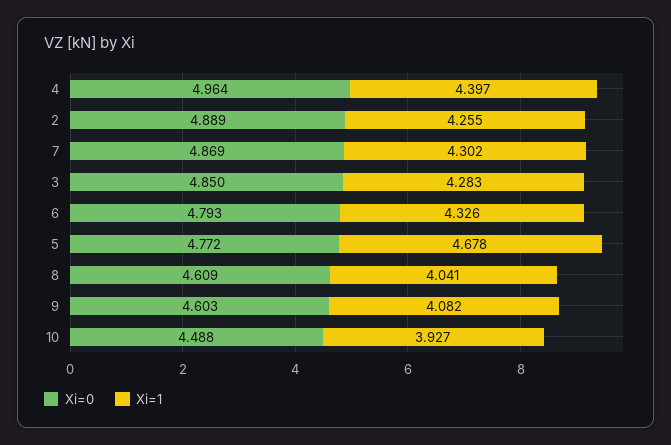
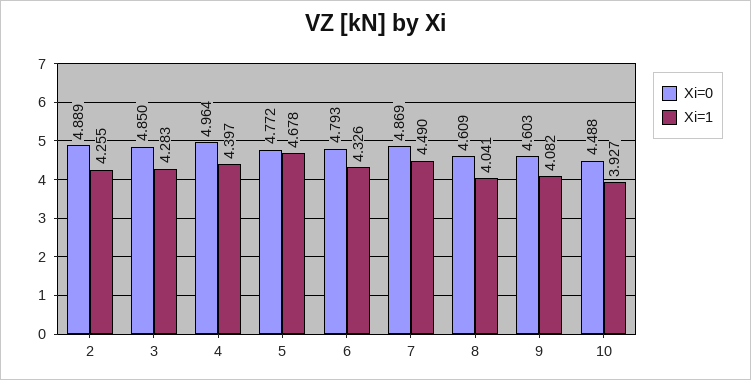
  {
    "Xi=0": {
      "4": 4.964,
      "2": 4.889,
      "7": 4.869,
      "3": 4.85,
      "6": 4.793,
      "5": 4.772,
      "8": 4.609,
      "9": 4.603,
      "10": 4.488
    },
    "Xi=1": {
      "4": 4.397,
      "2": 4.255,
-     "7": 4.302,
+     "7": 4.49,
      "3": 4.283,
      "6": 4.326,
      "5": 4.678,
      "8": 4.041,
      "9": 4.082,
      "10": 3.927
    }
  }

